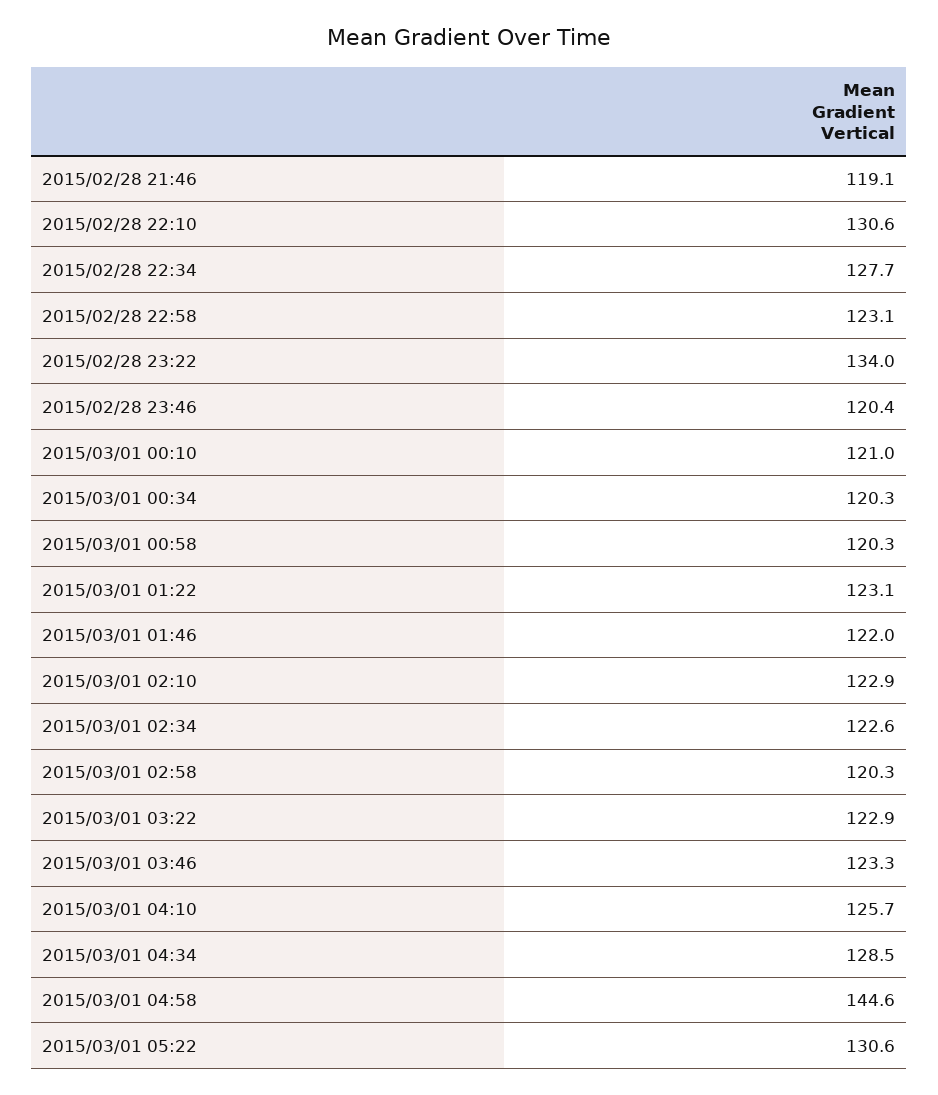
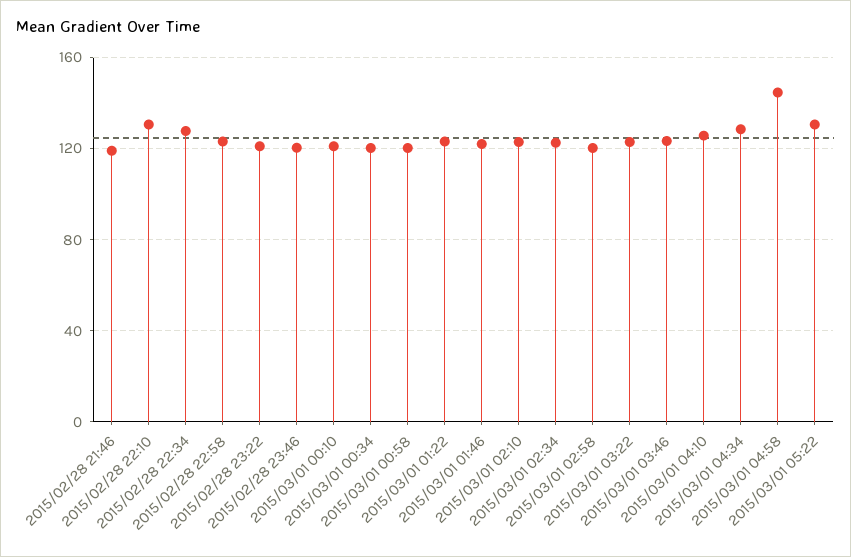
  {
    "2015/02/28 21:46": 119.1,
    "2015/02/28 22:10": 130.6,
    "2015/02/28 22:34": 127.7,
    "2015/02/28 22:58": 123.1,
-   "2015/02/28 23:22": 134,
+   "2015/02/28 23:22": 120,
    "2015/02/28 23:46": 120.4,
    "2015/03/01 00:10": 121,
    "2015/03/01 00:34": 120.3,
    "2015/03/01 00:58": 120.3,
    "2015/03/01 01:22": 123.1,
    "2015/03/01 01:46": 122,
    "2015/03/01 02:10": 122.9,
    "2015/03/01 02:34": 122.6,
    "2015/03/01 02:58": 120.3,
    "2015/03/01 03:22": 122.9,
    "2015/03/01 03:46": 123.3,
    "2015/03/01 04:10": 125.7,
    "2015/03/01 04:34": 128.5,
    "2015/03/01 04:58": 144.6,
    "2015/03/01 05:22": 130.6
  }

